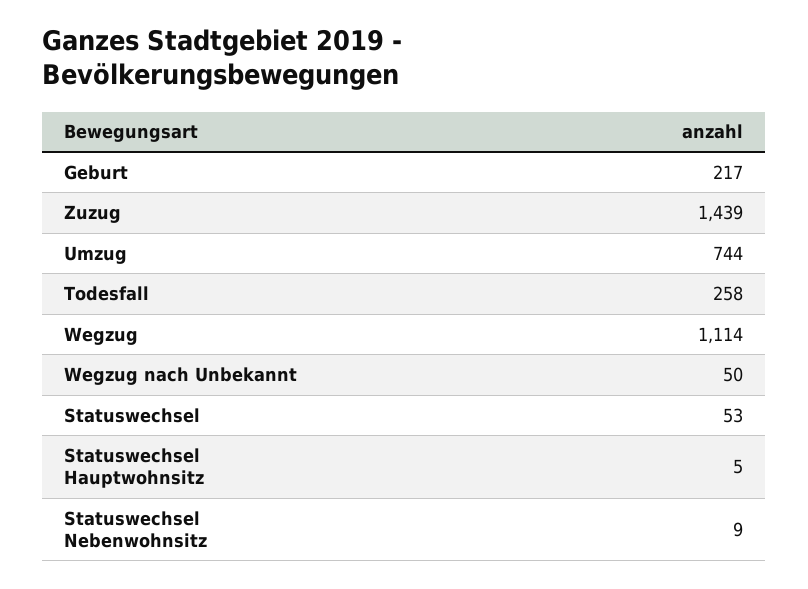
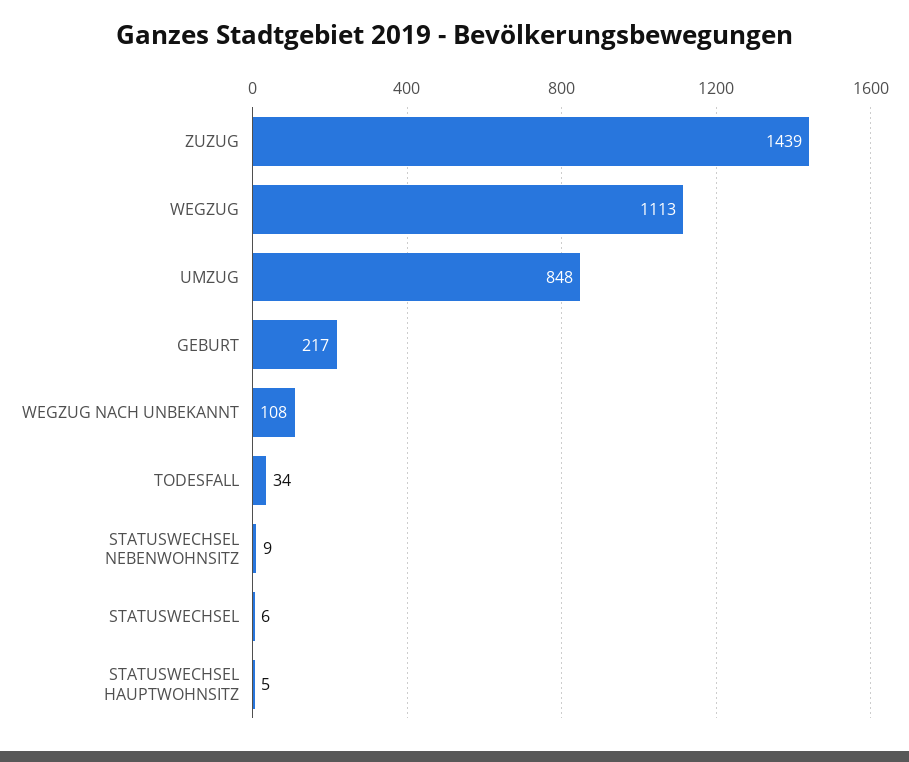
  {
    "Geburt": 217,
    "Zuzug": 1439,
-   "Umzug": 744,
+   "Umzug": 848,
-   "Todesfall": 258,
+   "Todesfall": 34,
-   "Wegzug": 1114,
+   "Wegzug": 1113,
-   "Wegzug nach Unbekannt": 50,
+   "Wegzug nach Unbekannt": 108,
-   "Statuswechsel": 53,
+   "Statuswechsel": 6,
    "Statuswechsel Hauptwohnsitz": 5,
    "Statuswechsel Nebenwohnsitz": 9
  }

